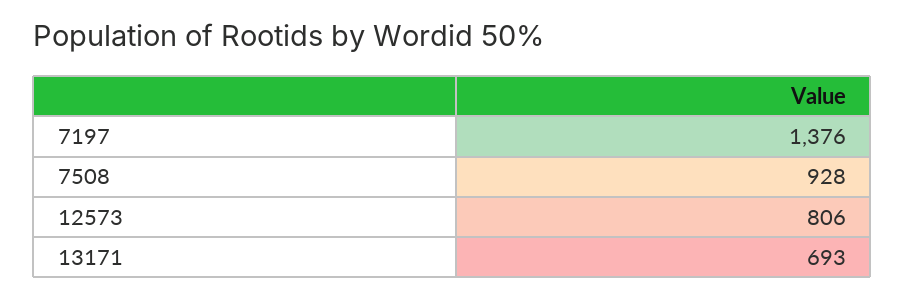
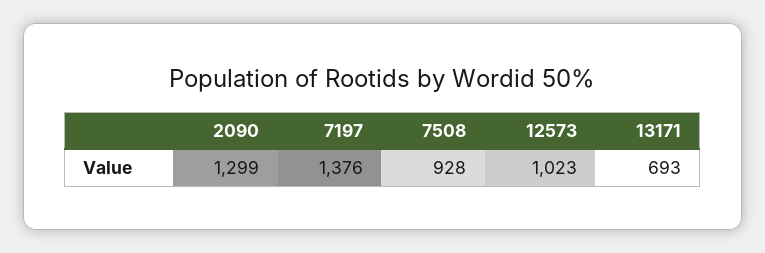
  {
    "7197": 1376,
    "7508": 928,
-   "12573": 806,
+   "12573": 1023,
-   "13171": 693
+   "13171": 693,
+   "2090": 1299
  }

